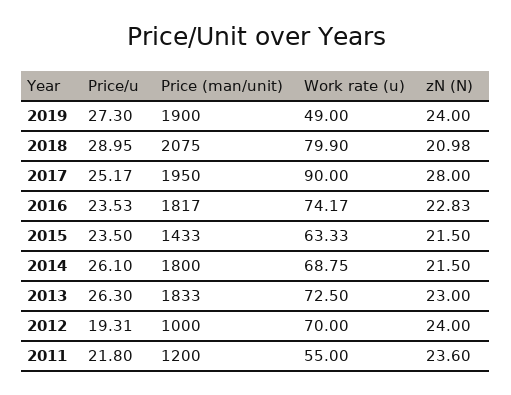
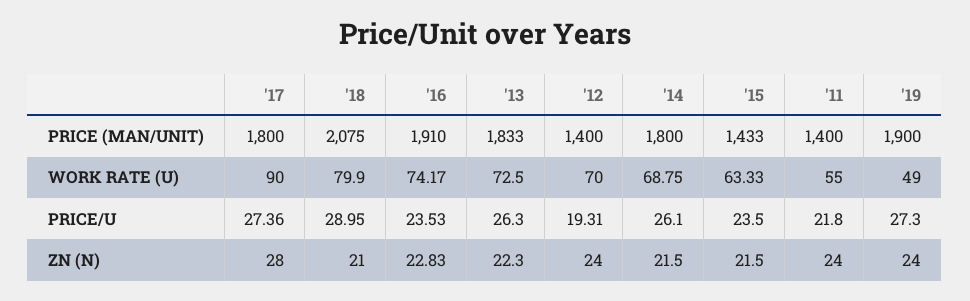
  {
    "Price/u": {
      "2019": 27.3,
      "2018": 28.95,
-     "2017": 25.17,
+     "2017": 27.36,
      "2016": 23.53,
      "2015": 23.5,
      "2014": 26.1,
      "2013": 26.3,
      "2012": 19.31,
      "2011": 21.8
    },
    "Price (man/unit)": {
      "2019": 1900,
      "2018": 2075,
-     "2017": 1950,
+     "2017": 1800,
-     "2016": 1817,
+     "2016": 1910,
      "2015": 1433,
      "2014": 1800,
      "2013": 1833,
-     "2012": 1000,
+     "2012": 1400,
-     "2011": 1200
+     "2011": 1400
    },
    "Work rate (u)": {
      "2019": 49,
      "2018": 79.9,
      "2017": 90,
      "2016": 74.17,
      "2015": 63.33,
      "2014": 68.75,
      "2013": 72.5,
      "2012": 70,
      "2011": 55
    },
    "zN (N)": {
      "2019": 24,
-     "2018": 20.98,
+     "2018": 21,
      "2017": 28,
      "2016": 22.83,
      "2015": 21.5,
      "2014": 21.5,
-     "2013": 23,
+     "2013": 22.3,
      "2012": 24,
-     "2011": 23.6
+     "2011": 24
    }
  }

